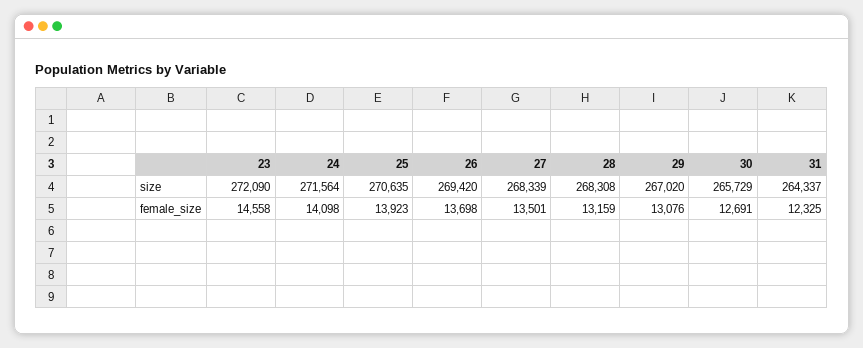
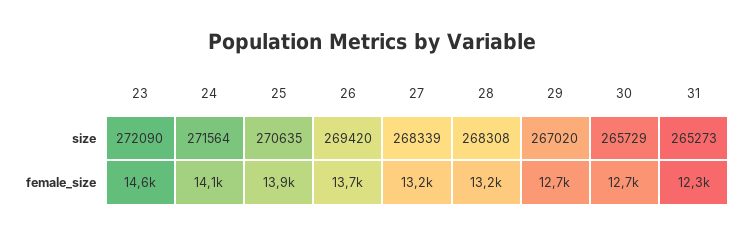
  {
    "23": {
      "size": 272090,
      "female_size": 14558
    },
    "24": {
      "size": 271564,
      "female_size": 14098
    },
    "25": {
      "size": 270635,
      "female_size": 13923
    },
    "26": {
      "size": 269420,
      "female_size": 13698
    },
    "27": {
      "size": 268339,
-     "female_size": 13501
+     "female_size": 13200
    },
    "28": {
      "size": 268308,
      "female_size": 13159
    },
    "29": {
      "size": 267020,
-     "female_size": 13076
+     "female_size": 12700
    },
    "30": {
      "size": 265729,
      "female_size": 12691
    },
    "31": {
-     "size": 264337,
+     "size": 265273,
      "female_size": 12325
    }
  }

